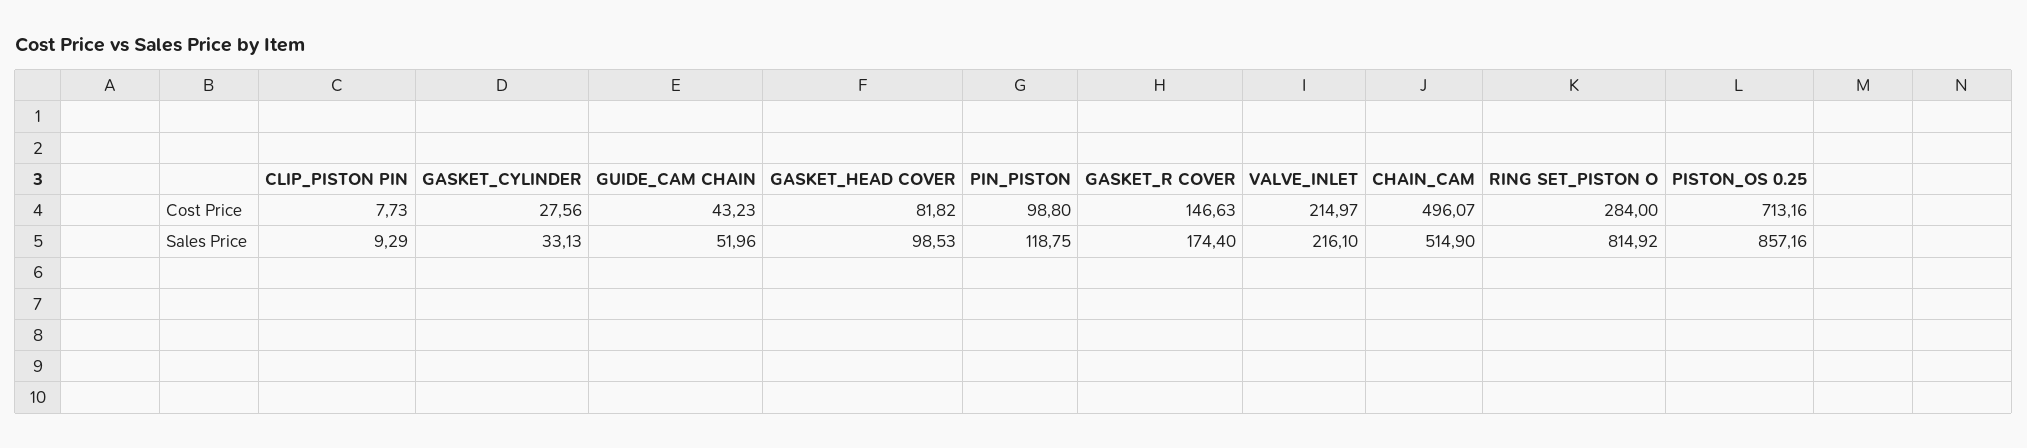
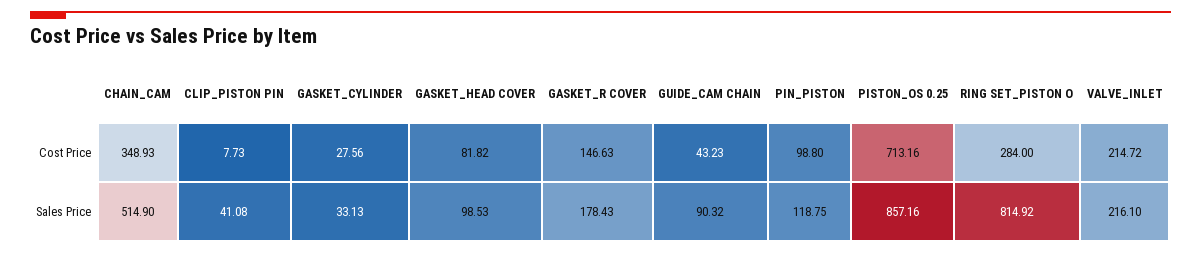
  {
    "CLIP_PISTON PIN": {
      "Cost Price": 7.73,
-     "Sales Price": 9.29
+     "Sales Price": 41.08
    },
    "GASKET_CYLINDER": {
      "Cost Price": 27.56,
      "Sales Price": 33.13
    },
    "GUIDE_CAM CHAIN": {
      "Cost Price": 43.23,
-     "Sales Price": 51.96
+     "Sales Price": 90.32
    },
    "GASKET_HEAD COVER": {
      "Cost Price": 81.82,
      "Sales Price": 98.53
    },
    "PIN_PISTON": {
      "Cost Price": 98.8,
      "Sales Price": 118.75
    },
    "GASKET_R COVER": {
      "Cost Price": 146.63,
-     "Sales Price": 174.4
+     "Sales Price": 178.43
    },
    "VALVE_INLET": {
-     "Cost Price": 214.97,
+     "Cost Price": 214.72,
      "Sales Price": 216.1
    },
    "CHAIN_CAM": {
-     "Cost Price": 496.07,
+     "Cost Price": 348.93,
      "Sales Price": 514.9
    },
    "RING SET_PISTON O": {
      "Cost Price": 284,
      "Sales Price": 814.92
    },
    "PISTON_OS 0.25": {
      "Cost Price": 713.16,
      "Sales Price": 857.16
    }
  }

